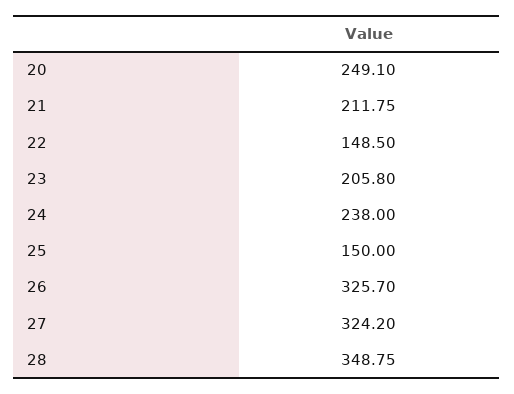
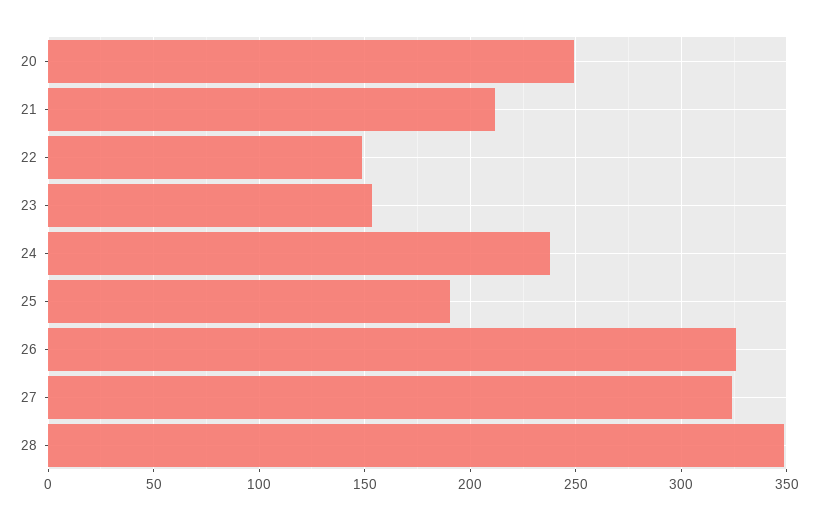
  {
    "20": 249.1,
    "21": 211.75,
    "22": 148.5,
-   "23": 205.8,
+   "23": 155,
    "24": 238,
-   "25": 150,
+   "25": 190,
    "26": 325.7,
    "27": 324.2,
    "28": 348.75
  }

